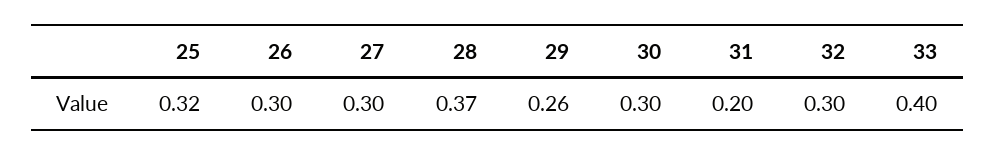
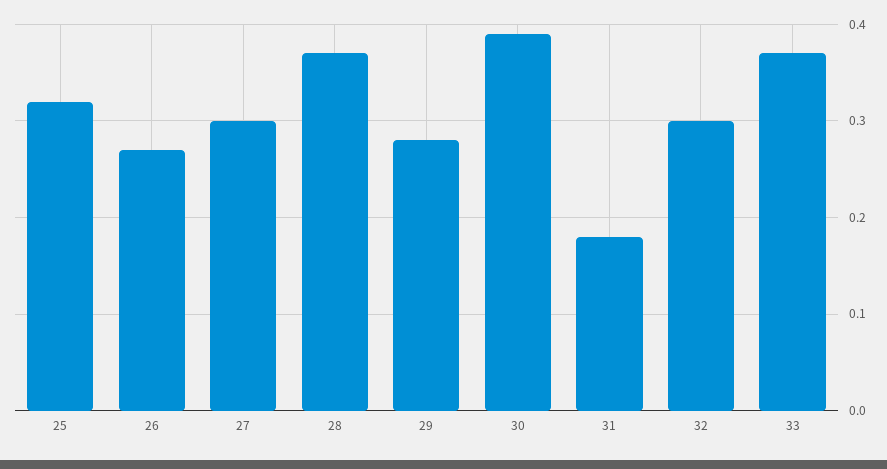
  {
    "25": 0.32,
-   "26": 0.3,
+   "26": 0.27,
    "27": 0.3,
    "28": 0.37,
-   "29": 0.26,
+   "29": 0.28,
-   "30": 0.3,
+   "30": 0.39,
-   "31": 0.2,
+   "31": 0.18,
    "32": 0.3,
-   "33": 0.4
+   "33": 0.37
  }

